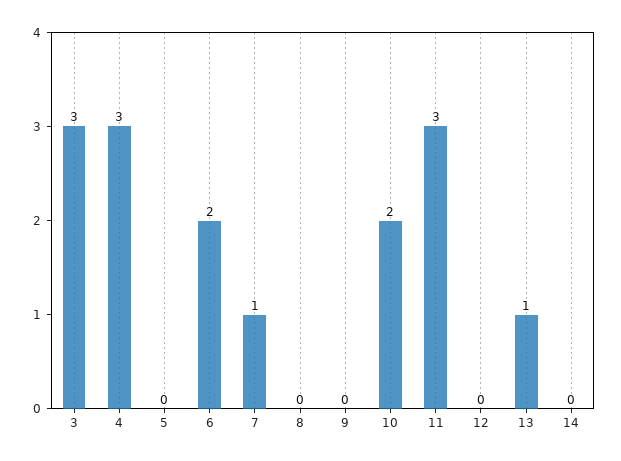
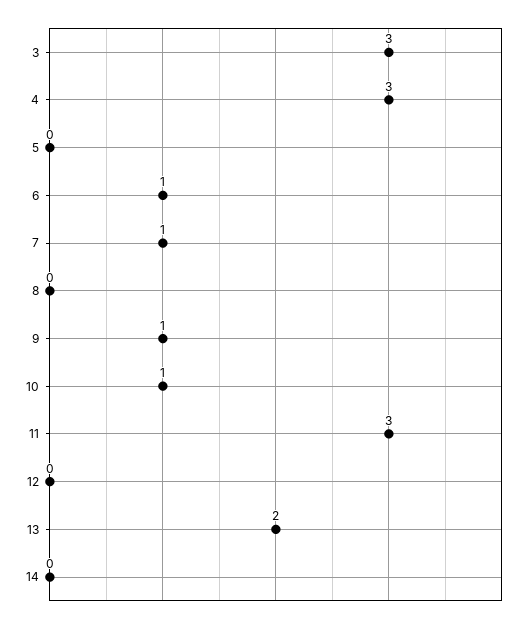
  {
    "3": 3,
    "4": 3,
    "5": 0,
-   "6": 2,
+   "6": 1,
    "7": 1,
    "8": 0,
-   "9": 0,
+   "9": 1,
-   "10": 2,
+   "10": 1,
    "11": 3,
    "12": 0,
-   "13": 1,
+   "13": 2,
    "14": 0
  }

